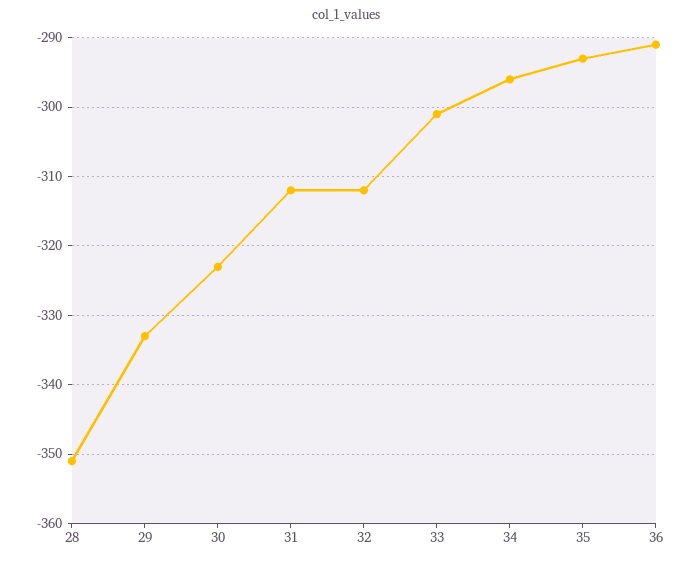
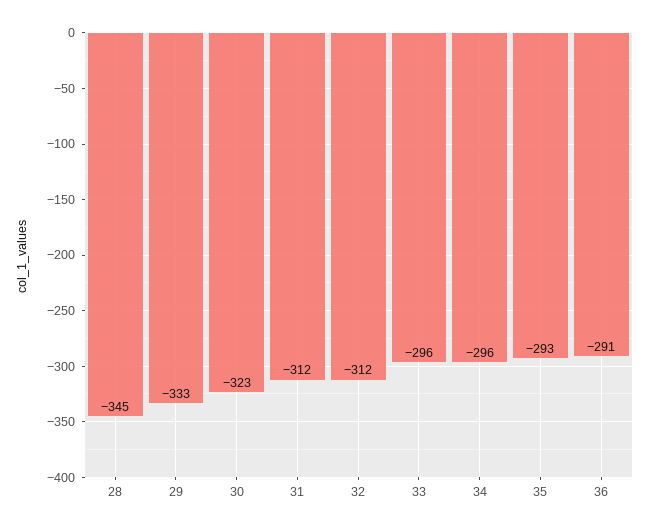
  {
-   "28": -351,
+   "28": -345,
    "29": -333,
    "30": -323,
    "31": -312,
    "32": -312,
-   "33": -301,
+   "33": -296,
    "34": -296,
    "35": -293,
    "36": -291
  }

